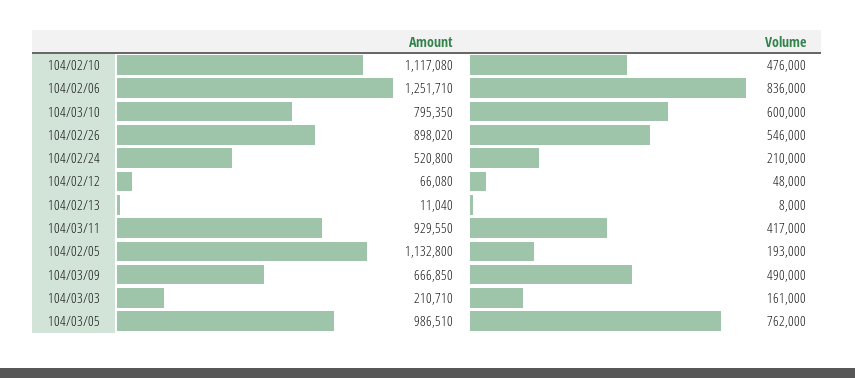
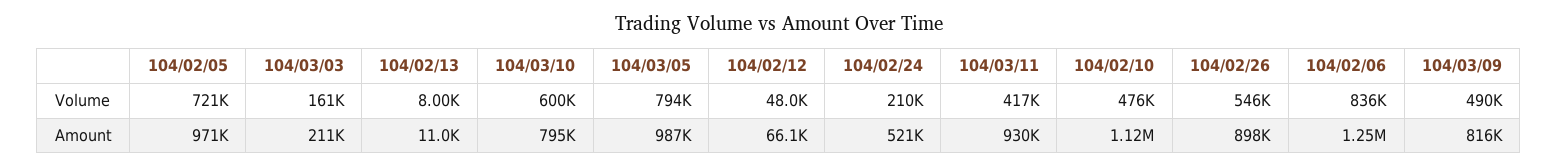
  {
    "Amount": {
      "104/02/10": 1117080,
      "104/02/06": 1251710,
      "104/03/10": 795350,
      "104/02/26": 898020,
      "104/02/24": 520800,
      "104/02/12": 66080,
      "104/02/13": 11040,
      "104/03/11": 929550,
-     "104/02/05": 1132800,
+     "104/02/05": 971000,
-     "104/03/09": 666850,
+     "104/03/09": 816000,
      "104/03/03": 210710,
      "104/03/05": 986510
    },
    "Volume": {
      "104/02/10": 476000,
      "104/02/06": 836000,
      "104/03/10": 600000,
      "104/02/26": 546000,
      "104/02/24": 210000,
      "104/02/12": 48000,
      "104/02/13": 8000,
      "104/03/11": 417000,
-     "104/02/05": 193000,
+     "104/02/05": 721000,
      "104/03/09": 490000,
      "104/03/03": 161000,
-     "104/03/05": 762000
+     "104/03/05": 794000
    }
  }

